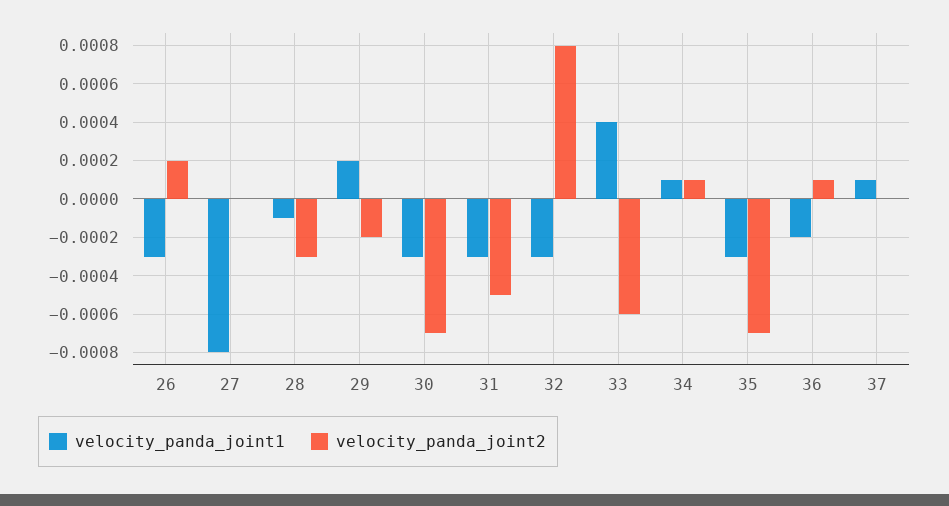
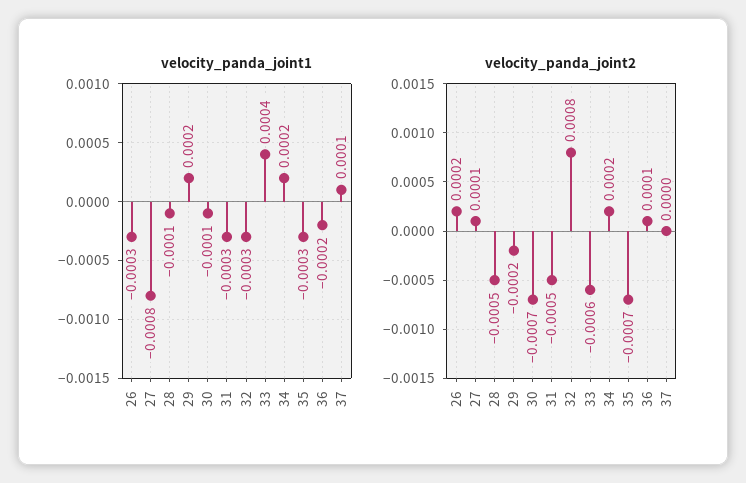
  {
    "velocity_panda_joint1": {
      "26": -0.0003,
      "27": -0.0008,
      "28": -0.0001,
      "29": 0.0002,
-     "30": -0.0003,
+     "30": -0.0001,
      "31": -0.0003,
      "32": -0.0003,
      "33": 0.0004,
-     "34": 0.0001,
+     "34": 0.0002,
      "35": -0.0003,
      "36": -0.0002,
      "37": 0.0001
    },
    "velocity_panda_joint2": {
      "26": 0.0002,
-     "27": 0,
+     "27": 0.0001,
-     "28": -0.0003,
+     "28": -0.0005,
      "29": -0.0002,
      "30": -0.0007,
      "31": -0.0005,
      "32": 0.0008,
      "33": -0.0006,
-     "34": 0.0001,
+     "34": 0.0002,
      "35": -0.0007,
      "36": 0.0001,
      "37": 0
    }
  }

